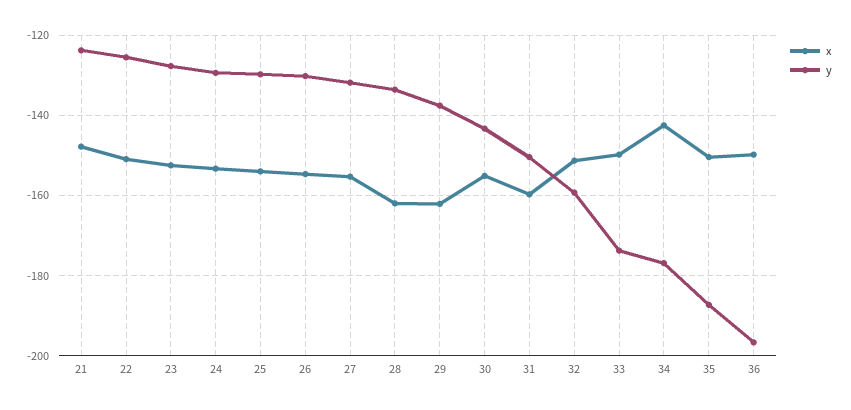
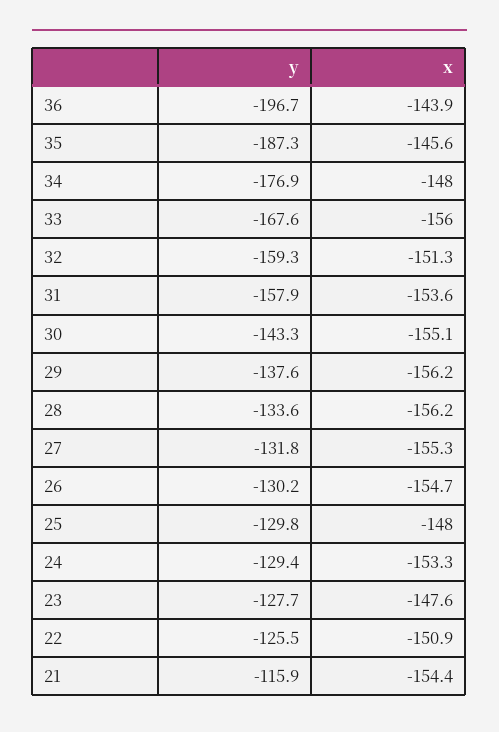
  {
    "x": {
-     "21": -148,
+     "21": -154.4,
      "22": -150.9,
-     "23": -152,
+     "23": -147.6,
      "24": -153.3,
-     "25": -154,
+     "25": -148,
      "26": -154.7,
      "27": -155.3,
-     "28": -162,
+     "28": -156.2,
-     "29": -162,
+     "29": -156.2,
      "30": -155.1,
-     "31": -160,
+     "31": -153.6,
      "32": -151.3,
-     "33": -150,
+     "33": -156,
-     "34": -142,
+     "34": -148,
-     "35": -150,
+     "35": -145.6,
-     "36": -150
+     "36": -143.9
    },
    "y": {
-     "21": -124,
+     "21": -115.9,
      "22": -125.5,
      "23": -127.7,
      "24": -129.4,
      "25": -129.8,
      "26": -130.2,
      "27": -131.8,
      "28": -133.6,
      "29": -137.6,
      "30": -143.3,
-     "31": -150,
+     "31": -157.9,
      "32": -159.3,
-     "33": -174,
+     "33": -167.6,
      "34": -176.9,
      "35": -187.3,
      "36": -196.7
    }
  }

